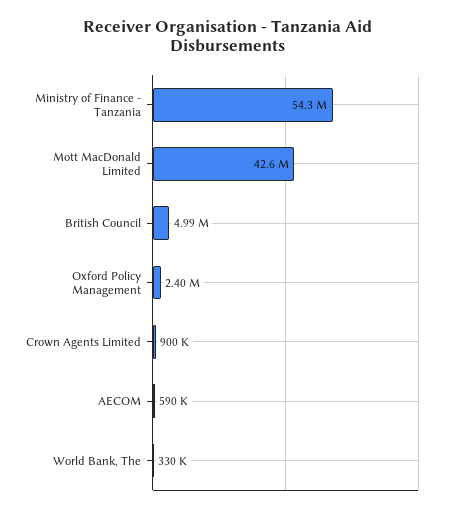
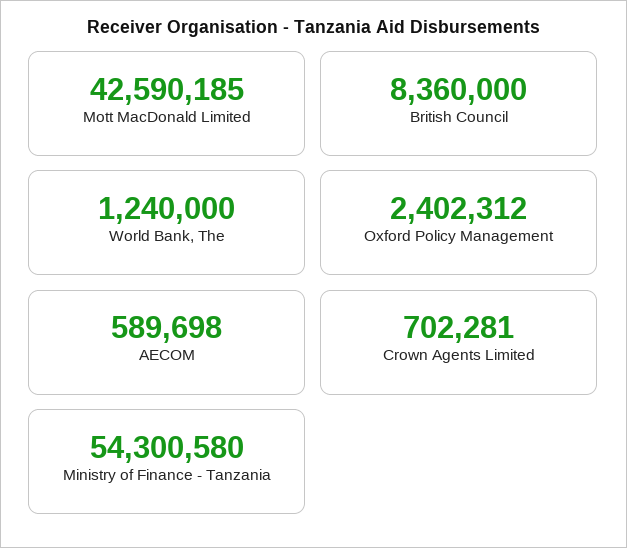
  {
    "Ministry of Finance - Tanzania": 54300580,
    "Mott MacDonald Limited": 42590185,
-   "British Council": 4990000,
+   "British Council": 8360000,
    "Oxford Policy Management": 2402312,
-   "Crown Agents Limited": 900000,
+   "Crown Agents Limited": 702281,
    "AECOM": 589698,
-   "World Bank, The": 330000
+   "World Bank, The": 1240000
  }

